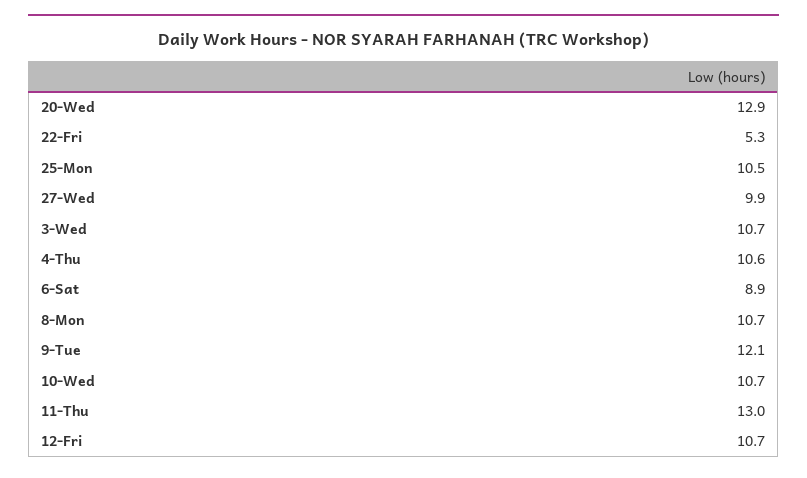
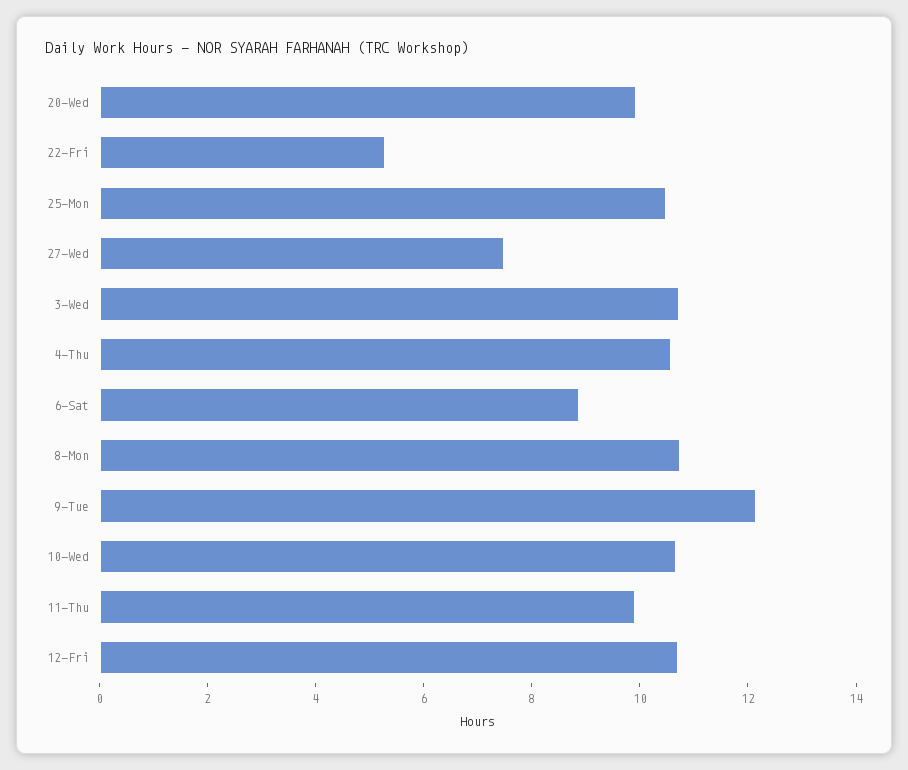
  {
-   "20-Wed": 12.9,
+   "20-Wed": 10,
    "22-Fri": 5.3,
    "25-Mon": 10.5,
-   "27-Wed": 9.9,
+   "27-Wed": 7.5,
    "3-Wed": 10.7,
    "4-Thu": 10.6,
    "6-Sat": 8.9,
    "8-Mon": 10.7,
    "9-Tue": 12.1,
    "10-Wed": 10.7,
-   "11-Thu": 13,
+   "11-Thu": 10,
    "12-Fri": 10.7
  }

